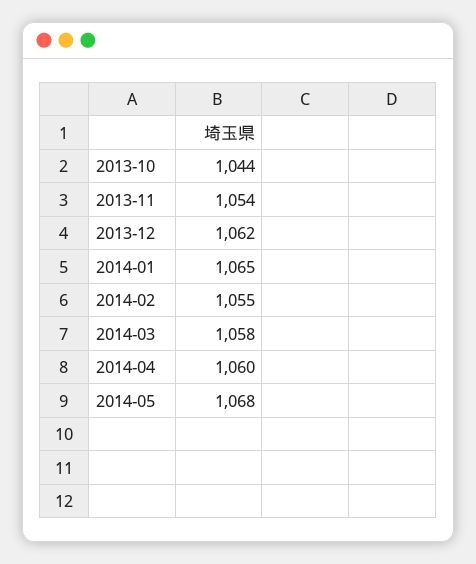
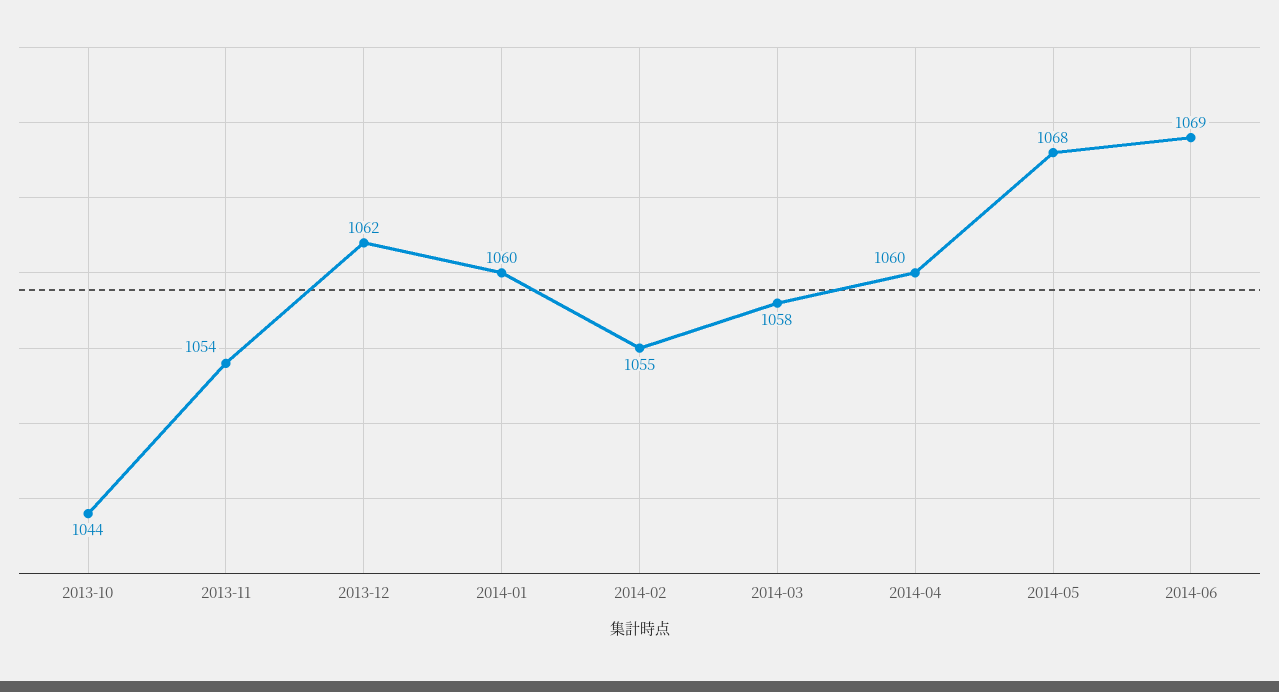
  {
    "2013-10": 1044,
    "2013-11": 1054,
    "2013-12": 1062,
-   "2014-01": 1065,
+   "2014-01": 1060,
    "2014-02": 1055,
    "2014-03": 1058,
    "2014-04": 1060,
-   "2014-05": 1068
+   "2014-05": 1068,
+   "2014-06": 1069
  }

